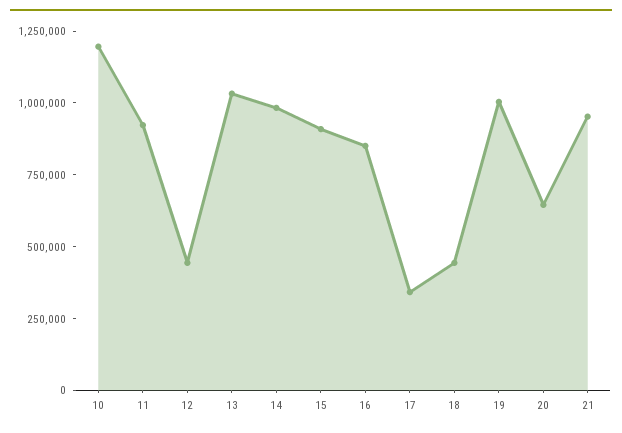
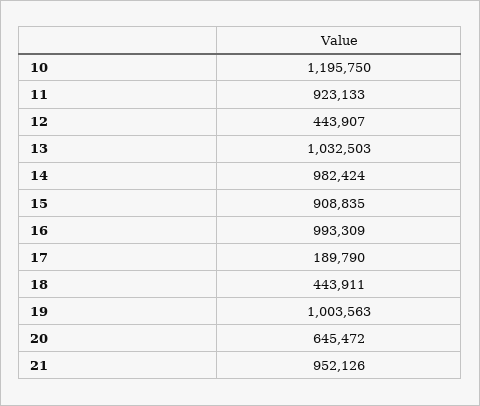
  {
    "10": 1195750,
    "11": 923133,
    "12": 443907,
    "13": 1032503,
    "14": 982424,
    "15": 908835,
-   "16": 850000,
+   "16": 993309,
-   "17": 350000,
+   "17": 189790,
    "18": 443911,
    "19": 1003563,
    "20": 645472,
    "21": 952126
  }

